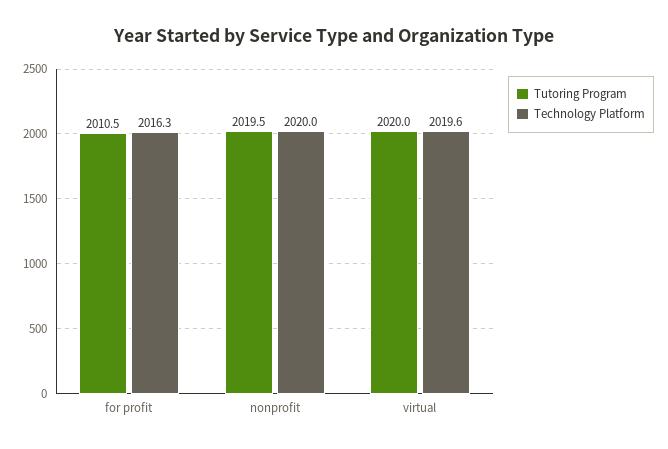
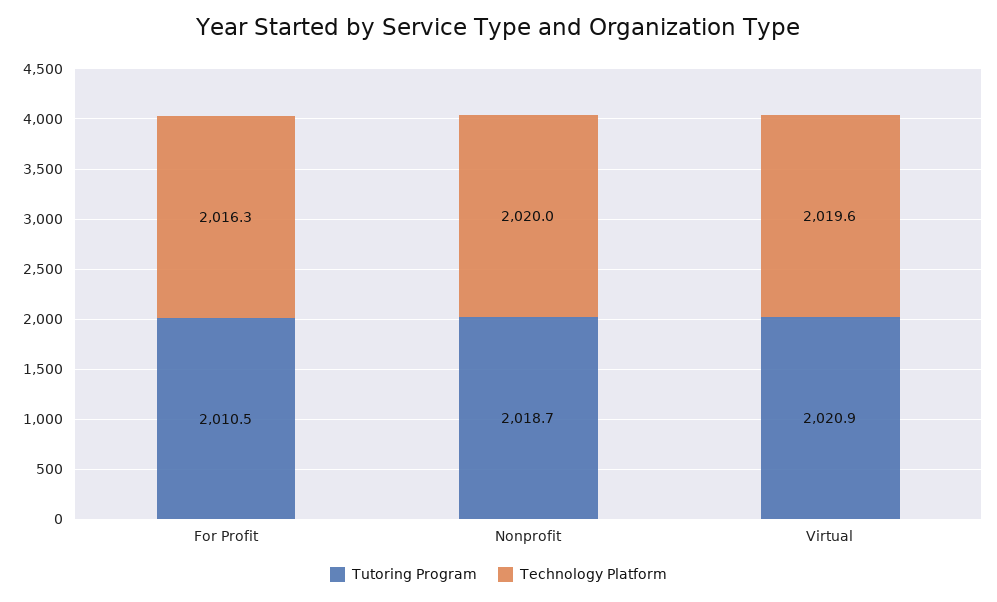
  {
    "Tutoring Program": {
      "for profit": 2010.5,
-     "nonprofit": 2019.5,
+     "nonprofit": 2018.7,
-     "virtual": 2020
+     "virtual": 2020.9
    },
    "Technology Platform": {
      "for profit": 2016.3,
      "nonprofit": 2020,
      "virtual": 2019.6
    }
  }

